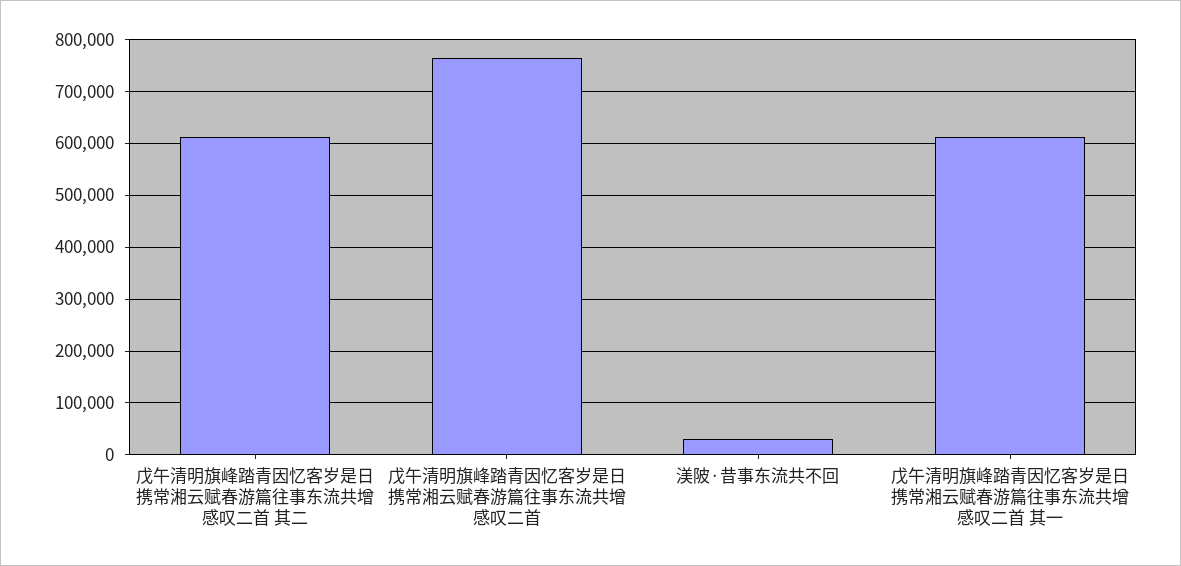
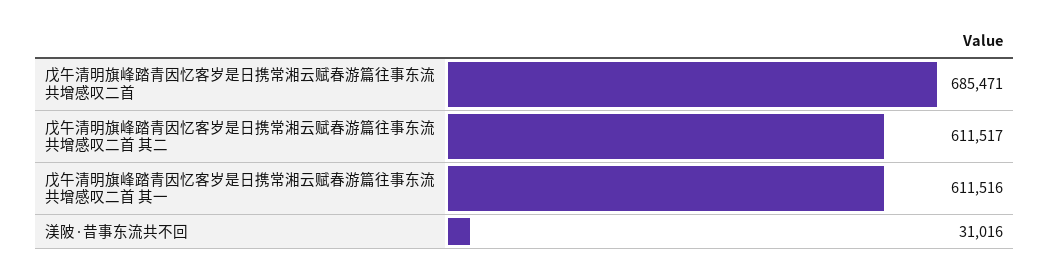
  {
    "戊午清明旗峰踏青因忆客岁是日携常湘云赋春游篇往事东流共增感叹二首 其二": 611517,
-   "戊午清明旗峰踏青因忆客岁是日携常湘云赋春游篇往事东流共增感叹二首": 760000,
+   "戊午清明旗峰踏青因忆客岁是日携常湘云赋春游篇往事东流共增感叹二首": 685471,
    "渼陂·昔事东流共不回": 31016,
    "戊午清明旗峰踏青因忆客岁是日携常湘云赋春游篇往事东流共增感叹二首 其一": 611516
  }

